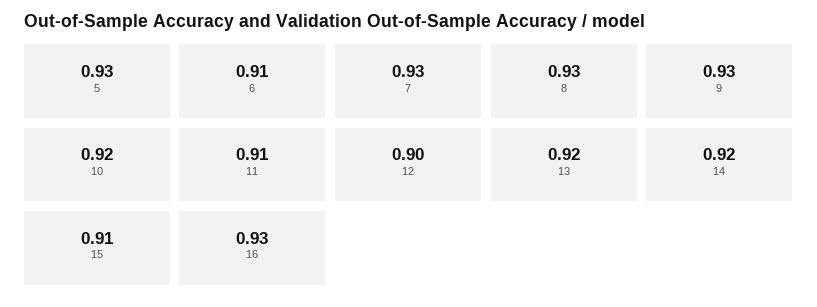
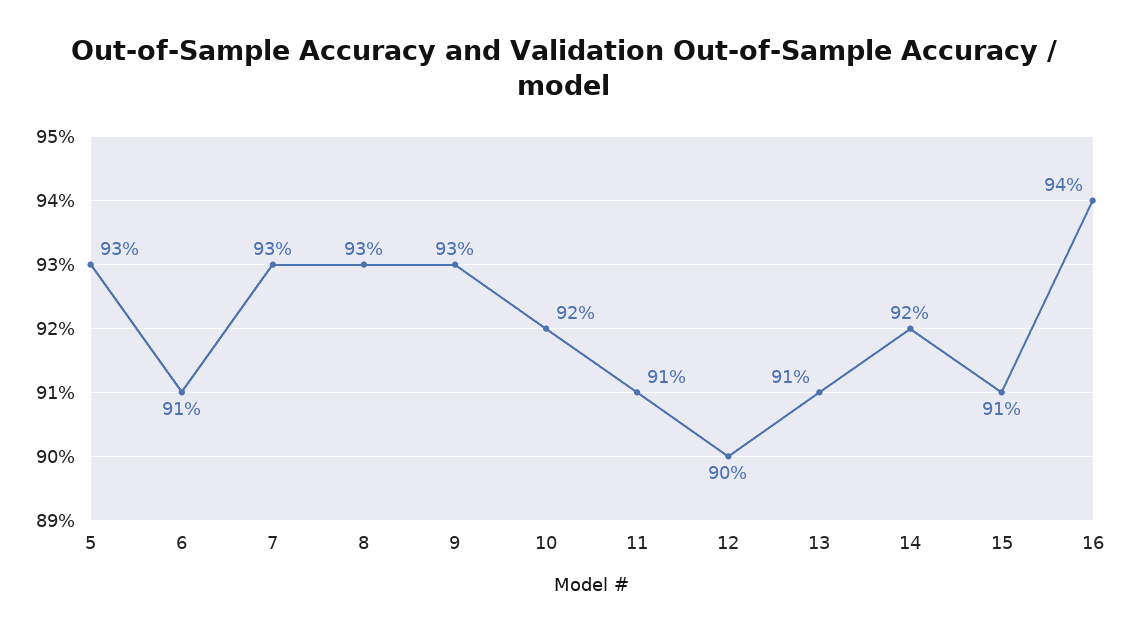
  {
    "5": 0.93,
    "6": 0.91,
    "7": 0.93,
    "8": 0.93,
    "9": 0.93,
    "10": 0.92,
    "11": 0.91,
    "12": 0.9,
-   "13": 0.92,
+   "13": 0.91,
    "14": 0.92,
    "15": 0.91,
-   "16": 0.93
+   "16": 0.94
  }

